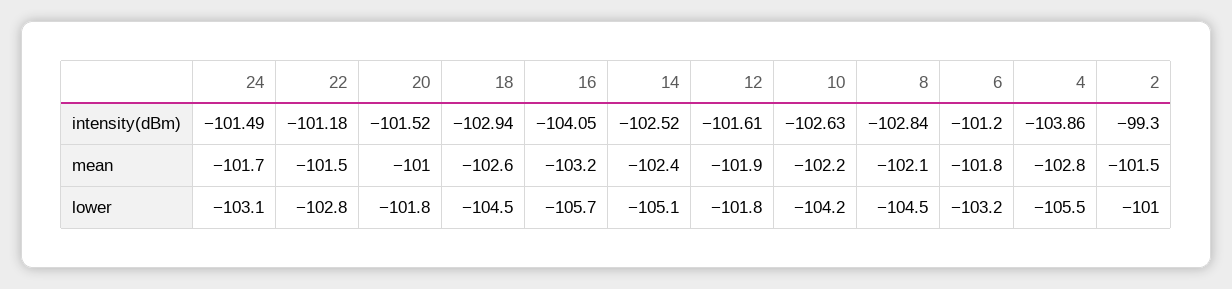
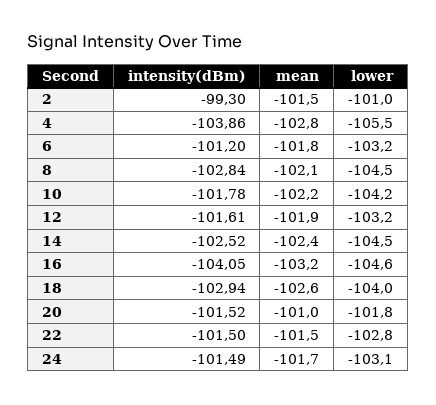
  {
    "24": {
      "intensity(dBm)": -101.49,
      "mean": -101.7,
      "lower": -103.1
    },
    "22": {
-     "intensity(dBm)": -101.18,
+     "intensity(dBm)": -101.5,
      "mean": -101.5,
      "lower": -102.8
    },
    "20": {
      "intensity(dBm)": -101.52,
      "mean": -101,
      "lower": -101.8
    },
    "18": {
      "intensity(dBm)": -102.94,
      "mean": -102.6,
-     "lower": -104.5
+     "lower": -104
    },
    "16": {
      "intensity(dBm)": -104.05,
      "mean": -103.2,
-     "lower": -105.7
+     "lower": -104.6
    },
    "14": {
      "intensity(dBm)": -102.52,
      "mean": -102.4,
-     "lower": -105.1
+     "lower": -104.5
    },
    "12": {
      "intensity(dBm)": -101.61,
      "mean": -101.9,
-     "lower": -101.8
+     "lower": -103.2
    },
    "10": {
-     "intensity(dBm)": -102.63,
+     "intensity(dBm)": -101.78,
      "mean": -102.2,
      "lower": -104.2
    },
    "8": {
      "intensity(dBm)": -102.84,
      "mean": -102.1,
      "lower": -104.5
    },
    "6": {
      "intensity(dBm)": -101.2,
      "mean": -101.8,
      "lower": -103.2
    },
    "4": {
      "intensity(dBm)": -103.86,
      "mean": -102.8,
      "lower": -105.5
    },
    "2": {
      "intensity(dBm)": -99.3,
      "mean": -101.5,
      "lower": -101
    }
  }

